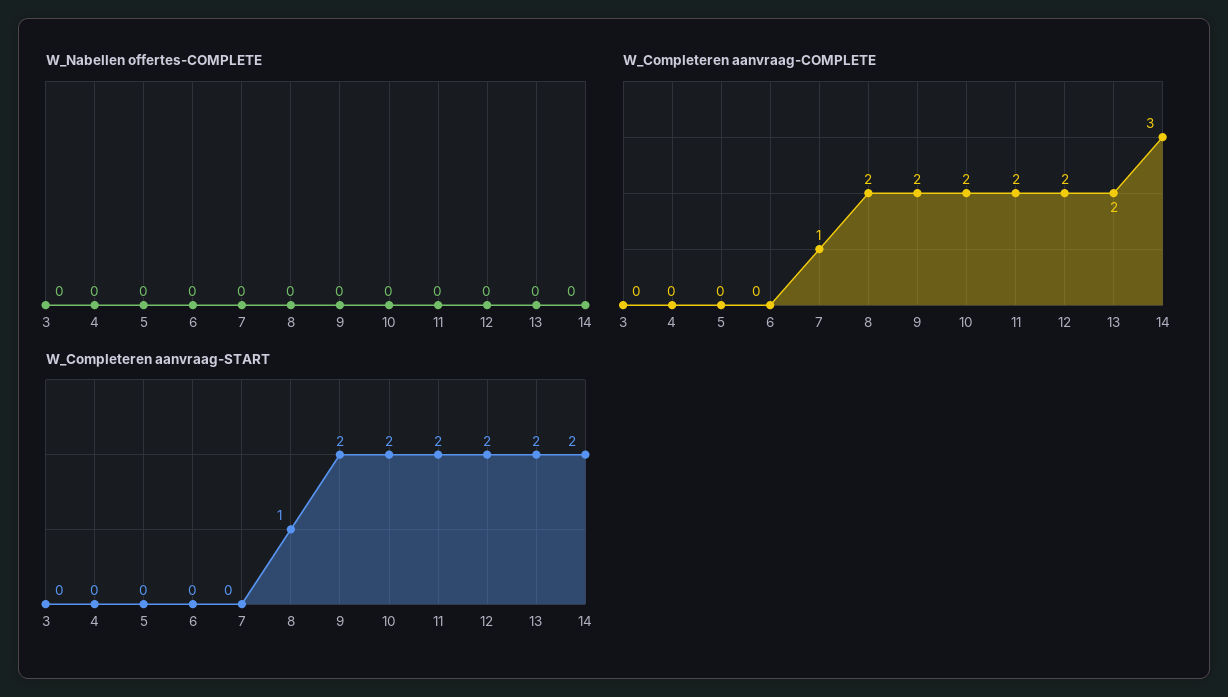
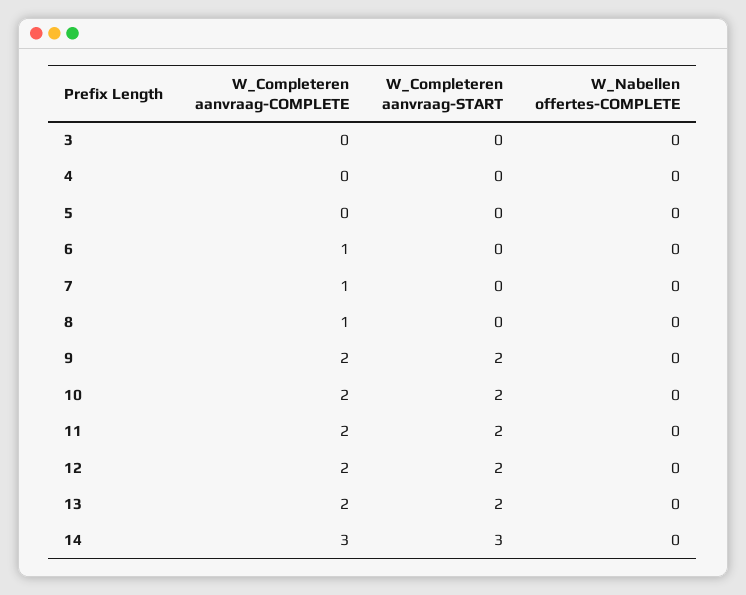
  {
    "W_Nabellen offertes-COMPLETE": {
      "3": 0,
      "4": 0,
      "5": 0,
      "6": 0,
      "7": 0,
      "8": 0,
      "9": 0,
      "10": 0,
      "11": 0,
      "12": 0,
      "13": 0,
      "14": 0
    },
    "W_Completeren aanvraag-COMPLETE": {
      "3": 0,
      "4": 0,
      "5": 0,
-     "6": 0,
+     "6": 1,
      "7": 1,
-     "8": 2,
+     "8": 1,
      "9": 2,
      "10": 2,
      "11": 2,
      "12": 2,
      "13": 2,
      "14": 3
    },
    "W_Completeren aanvraag-START": {
      "3": 0,
      "4": 0,
      "5": 0,
      "6": 0,
      "7": 0,
-     "8": 1,
+     "8": 0,
      "9": 2,
      "10": 2,
      "11": 2,
      "12": 2,
      "13": 2,
-     "14": 2
+     "14": 3
    }
  }

